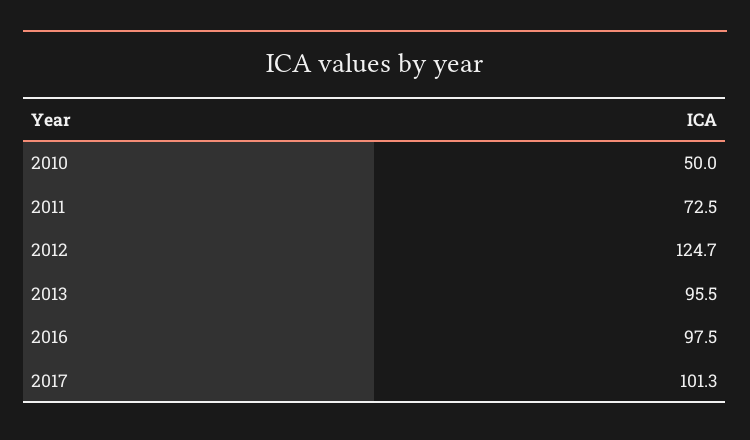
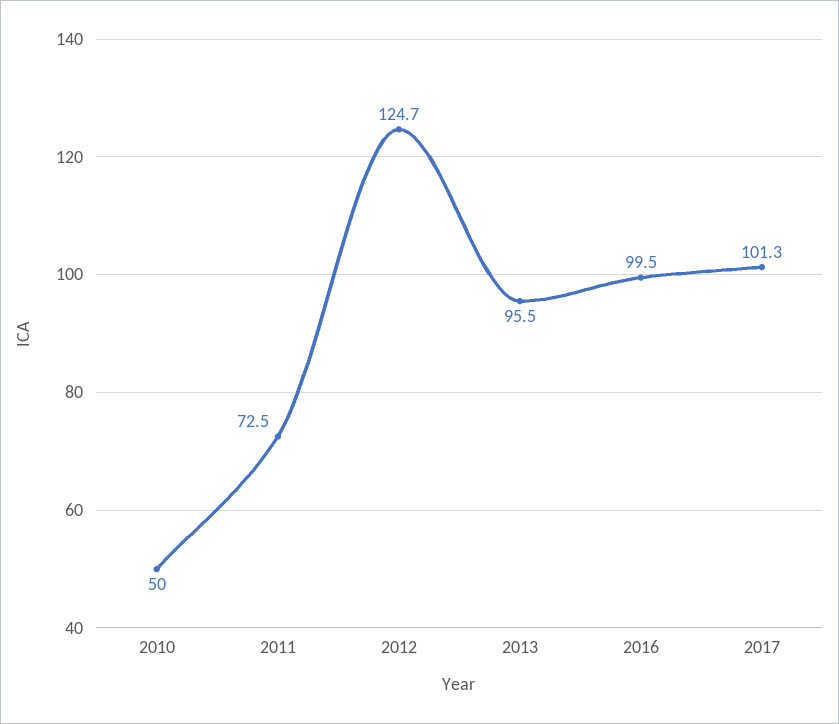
  {
    "2010": 50,
    "2011": 72.5,
    "2012": 124.7,
    "2013": 95.5,
-   "2016": 97.5,
+   "2016": 99.5,
    "2017": 101.3
  }

